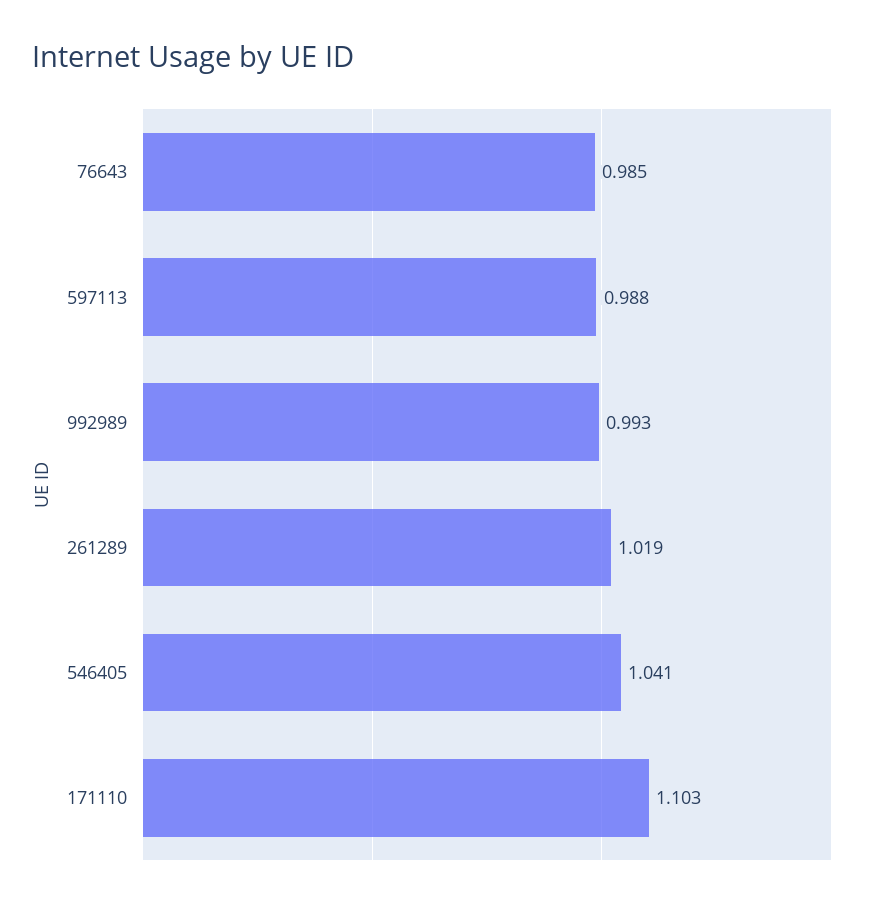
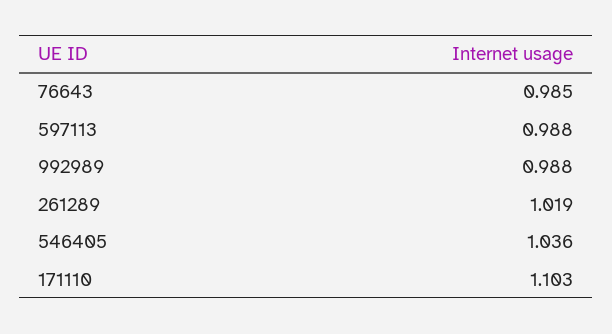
  {
    "76643": 0.985,
    "597113": 0.988,
-   "992989": 0.993,
+   "992989": 0.988,
    "261289": 1.019,
-   "546405": 1.041,
+   "546405": 1.036,
    "171110": 1.103
  }

